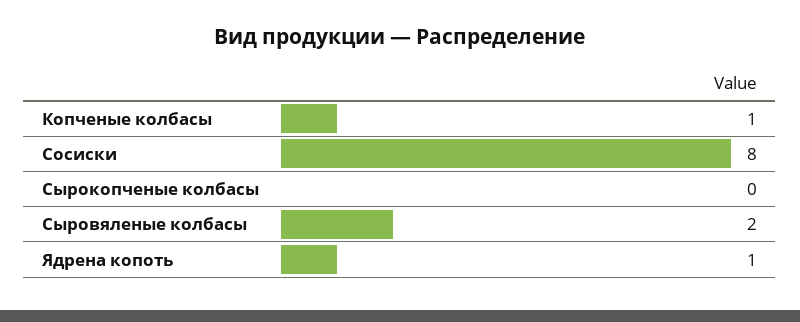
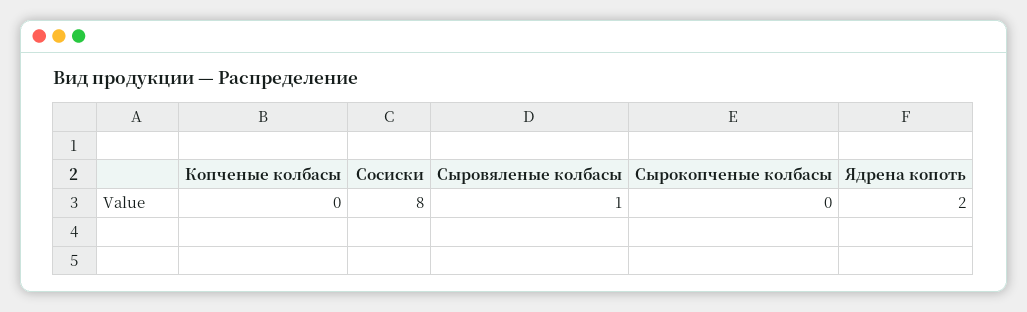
  {
-   "Копченые колбасы": 1,
+   "Копченые колбасы": 0,
    "Сосиски": 8,
    "Сырокопченые колбасы": 0,
-   "Сыровяленые колбасы": 2,
+   "Сыровяленые колбасы": 1,
-   "Ядрена копоть": 1
+   "Ядрена копоть": 2
  }

